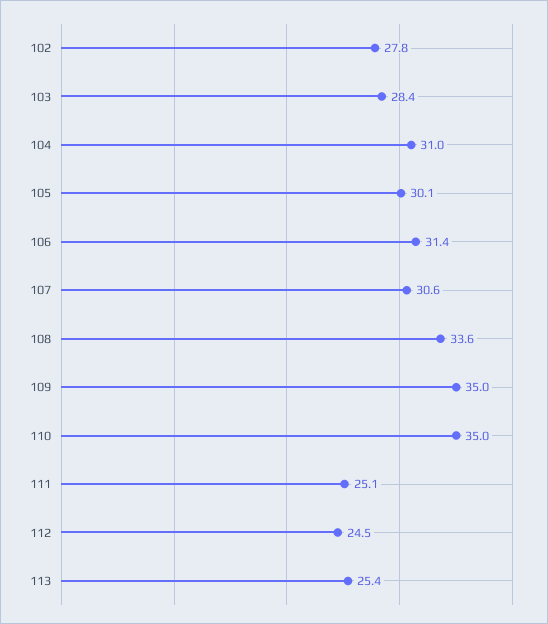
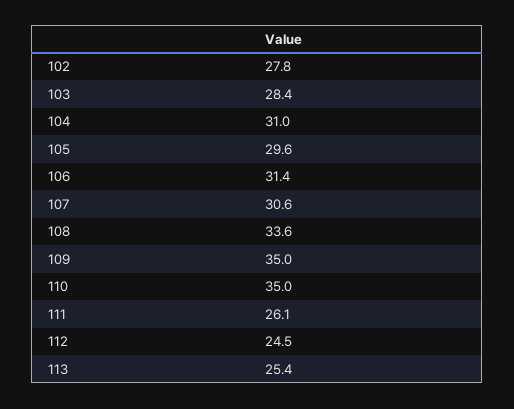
  {
    "102": 27.8,
    "103": 28.4,
    "104": 31,
-   "105": 30.1,
+   "105": 29.6,
    "106": 31.4,
    "107": 30.6,
    "108": 33.6,
    "109": 35,
    "110": 35,
-   "111": 25.1,
+   "111": 26.1,
    "112": 24.5,
    "113": 25.4
  }

